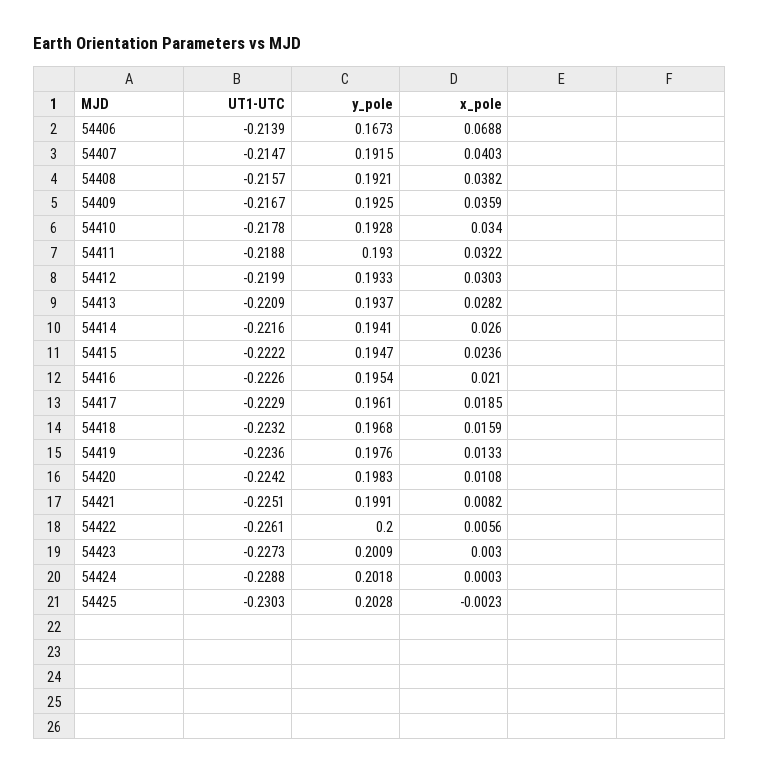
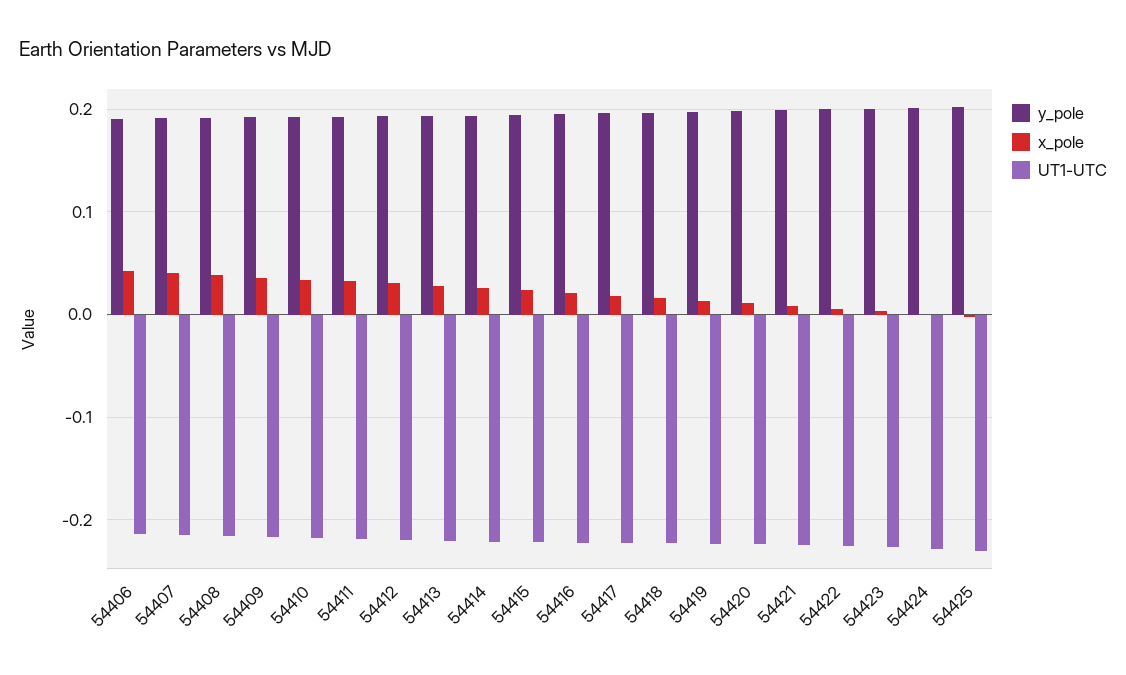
  {
    "UT1-UTC": {
      "54406": -0.2139,
      "54407": -0.2147,
      "54408": -0.2157,
      "54409": -0.2167,
      "54410": -0.2178,
      "54411": -0.2188,
      "54412": -0.2199,
      "54413": -0.2209,
      "54414": -0.2216,
      "54415": -0.2222,
      "54416": -0.2226,
      "54417": -0.2229,
      "54418": -0.2232,
      "54419": -0.2236,
      "54420": -0.2242,
      "54421": -0.2251,
      "54422": -0.2261,
      "54423": -0.2273,
      "54424": -0.2288,
      "54425": -0.2303
    },
    "y_pole": {
-     "54406": 0.1673,
+     "54406": 0.19,
      "54407": 0.1915,
      "54408": 0.1921,
      "54409": 0.1925,
      "54410": 0.1928,
      "54411": 0.193,
      "54412": 0.1933,
      "54413": 0.1937,
      "54414": 0.1941,
      "54415": 0.1947,
      "54416": 0.1954,
      "54417": 0.1961,
      "54418": 0.1968,
      "54419": 0.1976,
      "54420": 0.1983,
      "54421": 0.1991,
      "54422": 0.2,
      "54423": 0.2009,
      "54424": 0.2018,
      "54425": 0.2028
    },
    "x_pole": {
-     "54406": 0.0688,
+     "54406": 0.04,
      "54407": 0.0403,
      "54408": 0.0382,
      "54409": 0.0359,
      "54410": 0.034,
      "54411": 0.0322,
      "54412": 0.0303,
      "54413": 0.0282,
      "54414": 0.026,
      "54415": 0.0236,
      "54416": 0.021,
      "54417": 0.0185,
      "54418": 0.0159,
      "54419": 0.0133,
      "54420": 0.0108,
      "54421": 0.0082,
      "54422": 0.0056,
      "54423": 0.003,
      "54424": 0.0003,
      "54425": -0.0023
    }
  }

